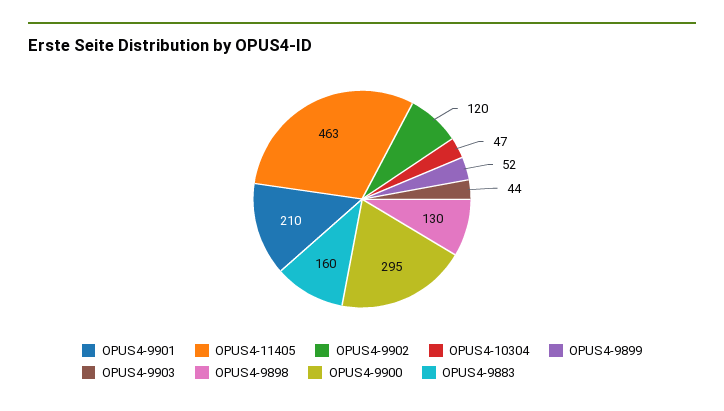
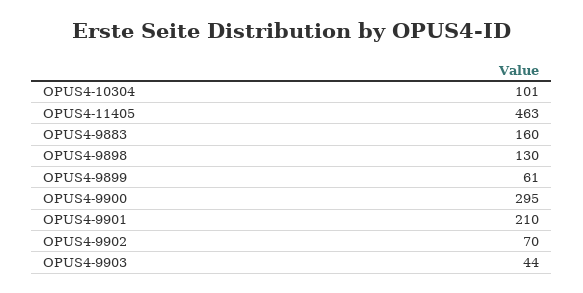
  {
    "OPUS4-9901": 210,
    "OPUS4-11405": 463,
-   "OPUS4-9902": 120,
+   "OPUS4-9902": 70,
-   "OPUS4-10304": 47,
+   "OPUS4-10304": 101,
-   "OPUS4-9899": 52,
+   "OPUS4-9899": 61,
    "OPUS4-9903": 44,
    "OPUS4-9898": 130,
    "OPUS4-9900": 295,
    "OPUS4-9883": 160
  }

